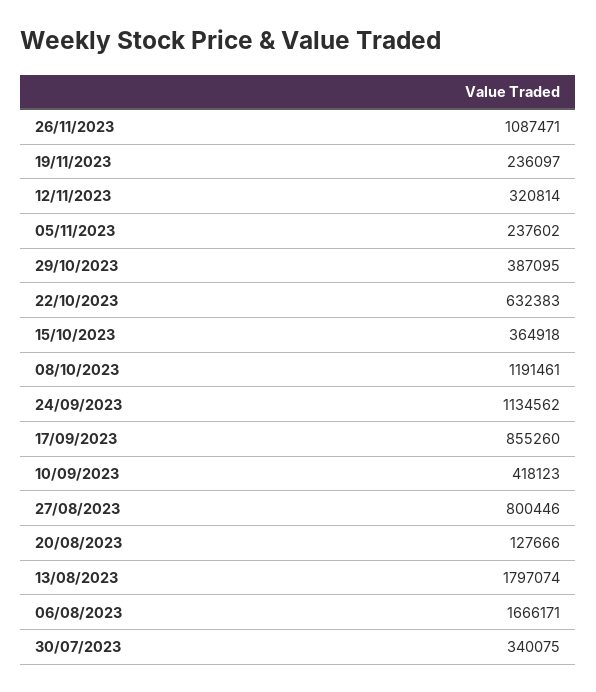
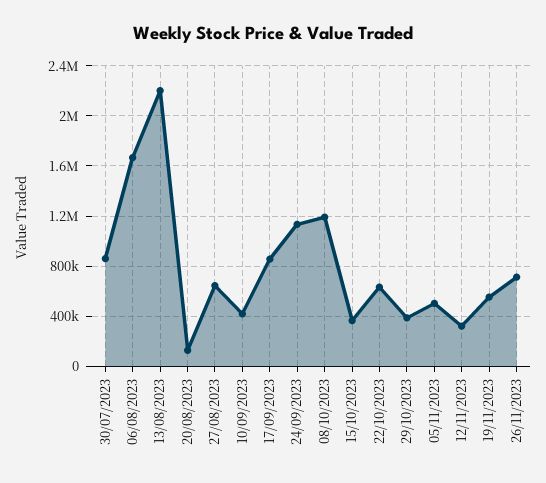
  {
-   "26/11/2023": 1087471,
+   "26/11/2023": 700000,
-   "19/11/2023": 236097,
+   "19/11/2023": 550000,
    "12/11/2023": 320814,
-   "05/11/2023": 237602,
+   "05/11/2023": 500000,
    "29/10/2023": 387095,
    "22/10/2023": 632383,
    "15/10/2023": 364918,
    "08/10/2023": 1191461,
    "24/09/2023": 1134562,
    "17/09/2023": 855260,
    "10/09/2023": 418123,
-   "27/08/2023": 800446,
+   "27/08/2023": 650000,
    "20/08/2023": 127666,
-   "13/08/2023": 1797074,
+   "13/08/2023": 2200000,
    "06/08/2023": 1666171,
-   "30/07/2023": 340075
+   "30/07/2023": 850000
  }

